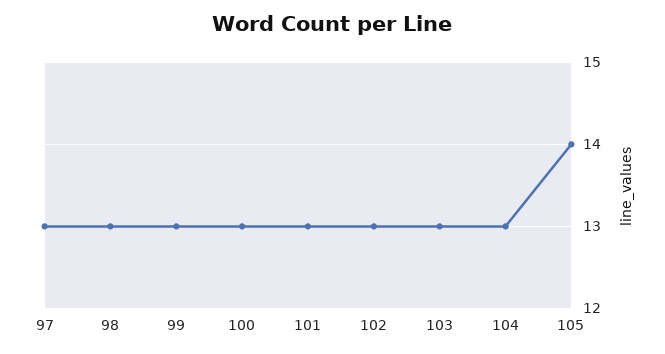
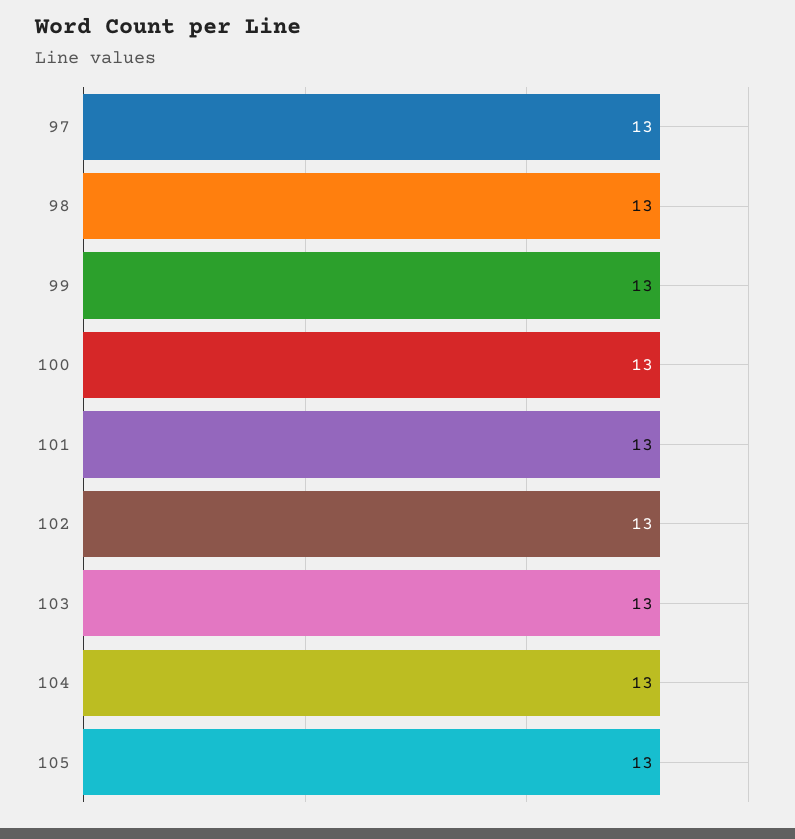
  {
    "97": 13,
    "98": 13,
    "99": 13,
    "100": 13,
    "101": 13,
    "102": 13,
    "103": 13,
    "104": 13,
-   "105": 14
+   "105": 13
  }

